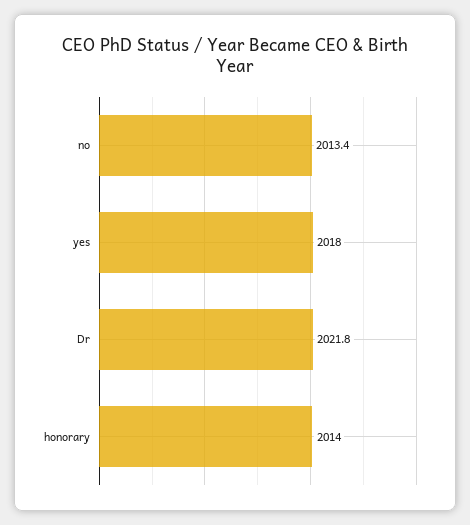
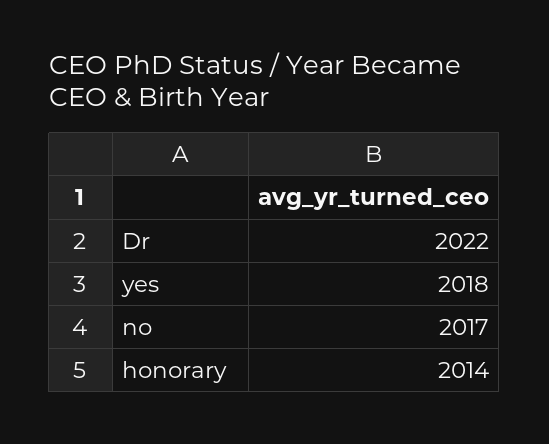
  {
-   "no": 2013.4,
+   "no": 2017,
    "yes": 2018,
-   "Dr": 2021.8,
+   "Dr": 2022,
    "honorary": 2014
  }

